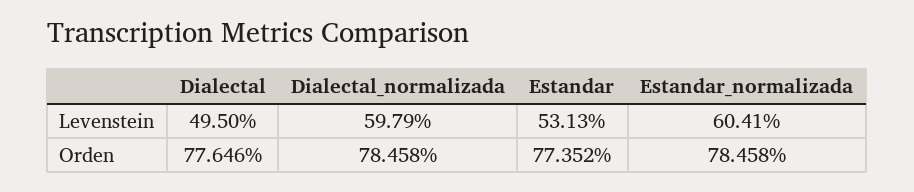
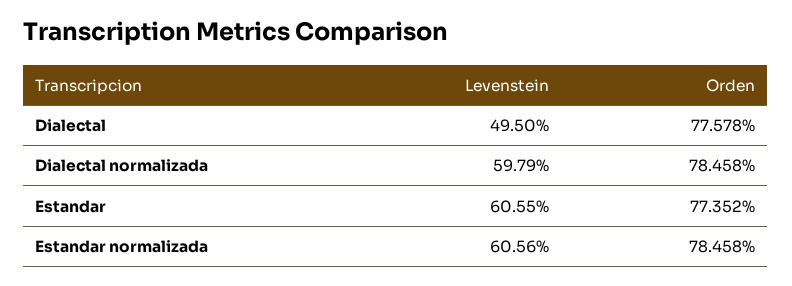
  {
    "Dialectal": {
      "Levenstein": 49.5,
-     "Orden": 77.646
+     "Orden": 77.578
    },
    "Dialectal_normalizada": {
      "Levenstein": 59.79,
      "Orden": 78.458
    },
    "Estandar": {
-     "Levenstein": 53.13,
+     "Levenstein": 60.55,
      "Orden": 77.352
    },
    "Estandar_normalizada": {
-     "Levenstein": 60.41,
+     "Levenstein": 60.56,
      "Orden": 78.458
    }
  }

